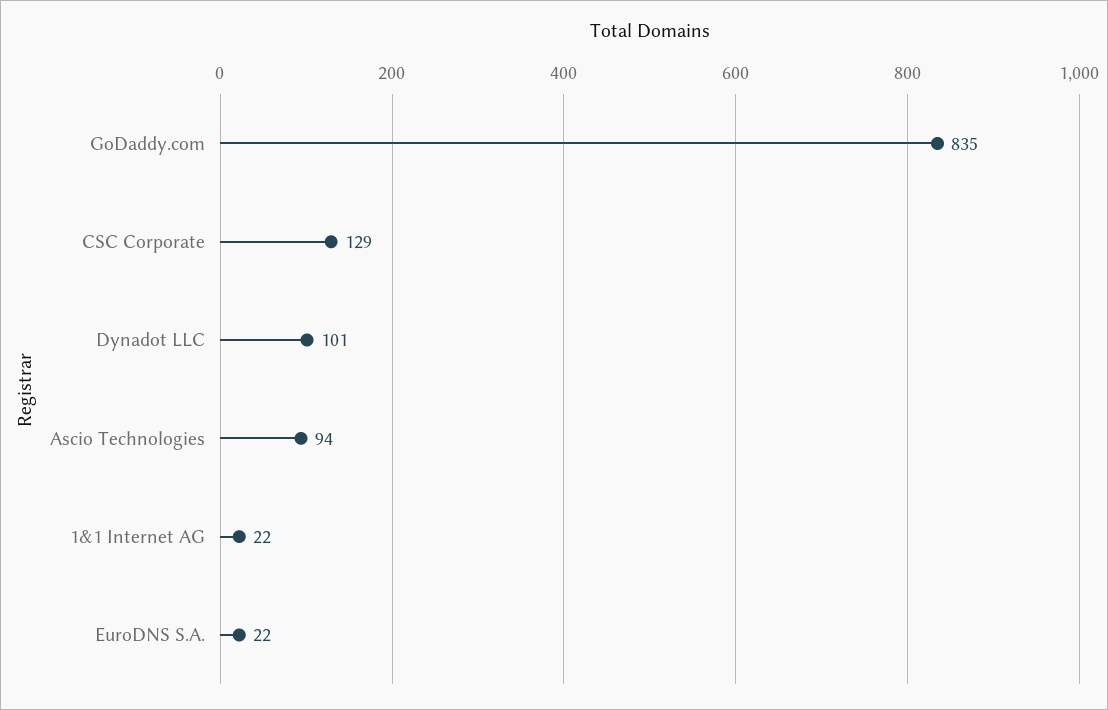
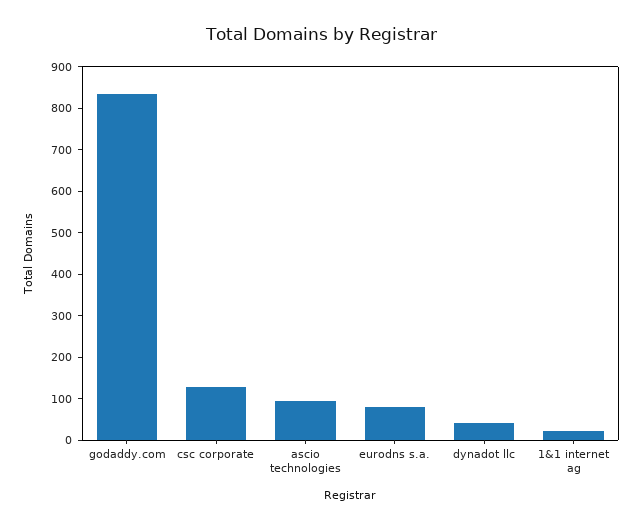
  {
    "GoDaddy.com": 835,
    "CSC Corporate": 129,
-   "Dynadot LLC": 101,
+   "Dynadot LLC": 40,
    "Ascio Technologies": 94,
    "1&1 Internet AG": 22,
-   "EuroDNS S.A.": 22
+   "EuroDNS S.A.": 80
  }

